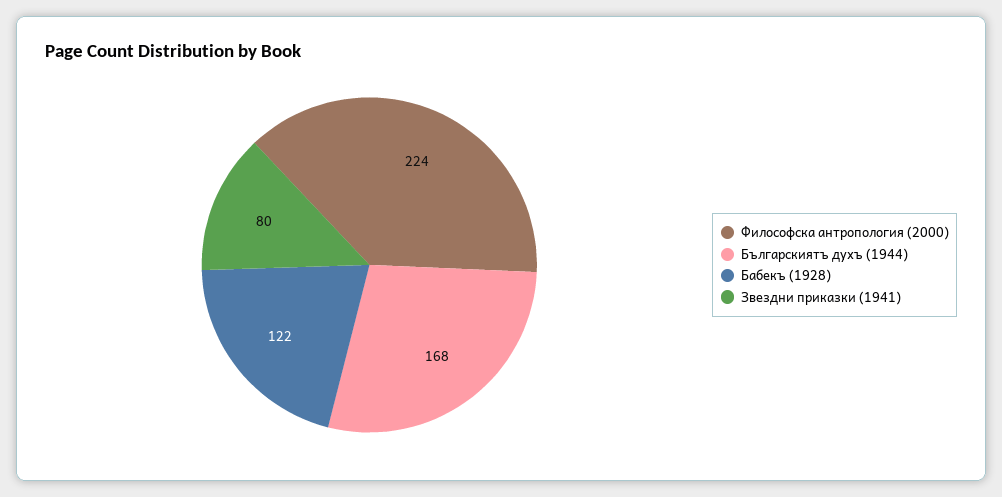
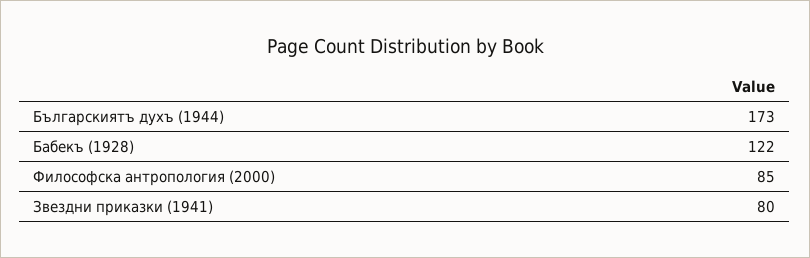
  {
-   "Философска антропология (2000)": 224,
+   "Философска антропология (2000)": 85,
-   "Българскиятъ духъ (1944)": 168,
+   "Българскиятъ духъ (1944)": 173,
    "Бабекъ (1928)": 122,
    "Звездни приказки (1941)": 80
  }

